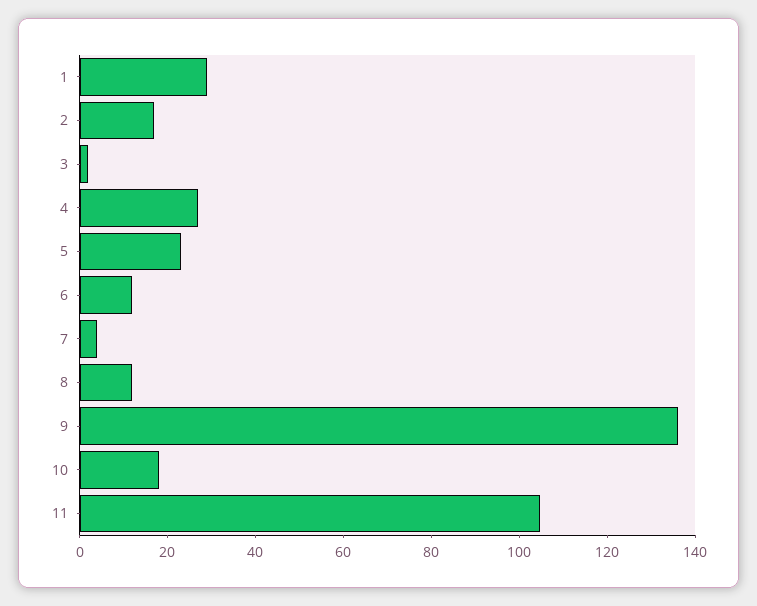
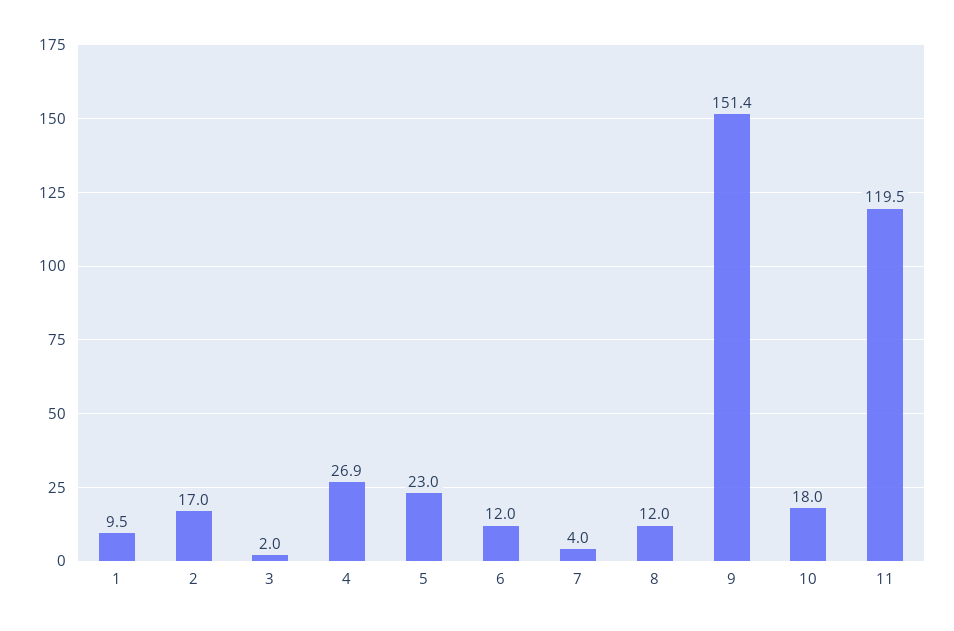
  {
-   "1": 30,
+   "1": 9.5,
    "2": 17,
    "3": 2,
    "4": 26.9,
    "5": 23,
    "6": 12,
    "7": 4,
    "8": 12,
-   "9": 135,
+   "9": 151.4,
    "10": 18,
-   "11": 105
+   "11": 119.5
  }

